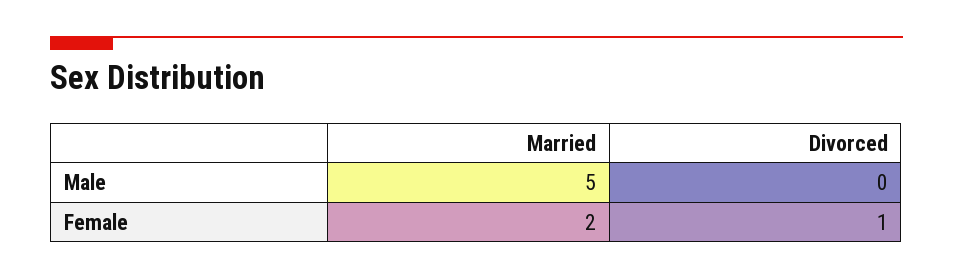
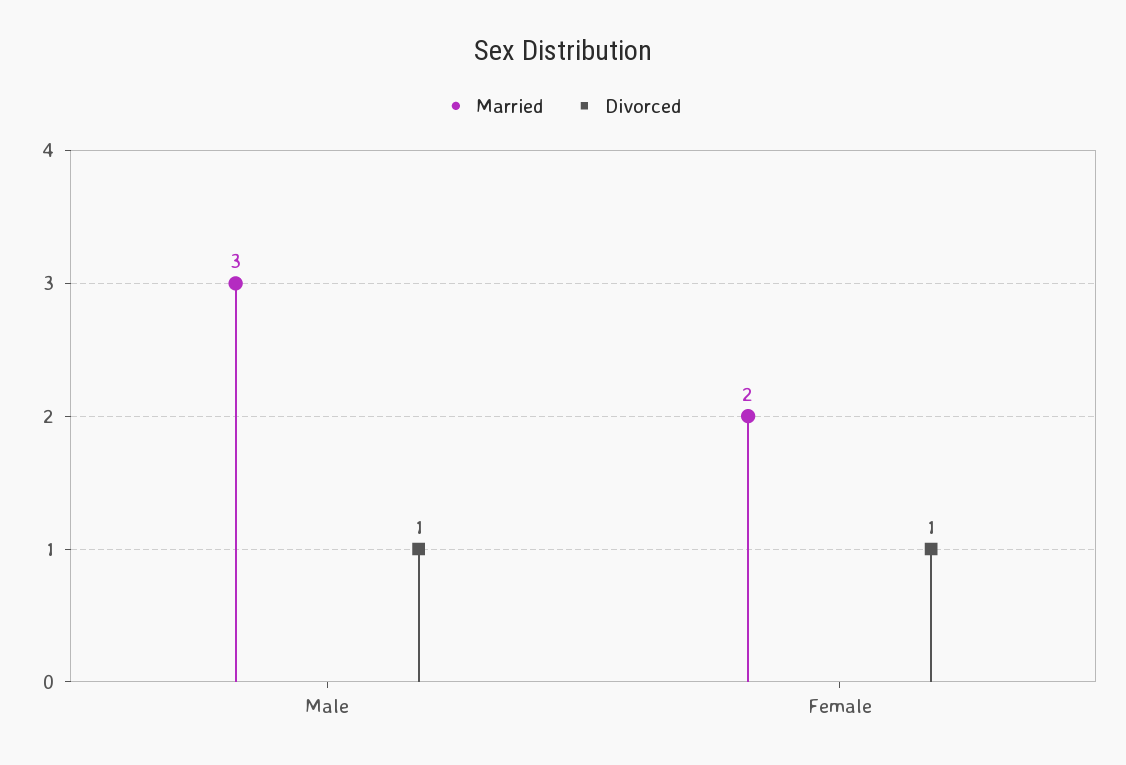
  {
    "Married": {
-     "Male": 5,
+     "Male": 3,
      "Female": 2
    },
    "Divorced": {
-     "Male": 0,
+     "Male": 1,
      "Female": 1
    }
  }

